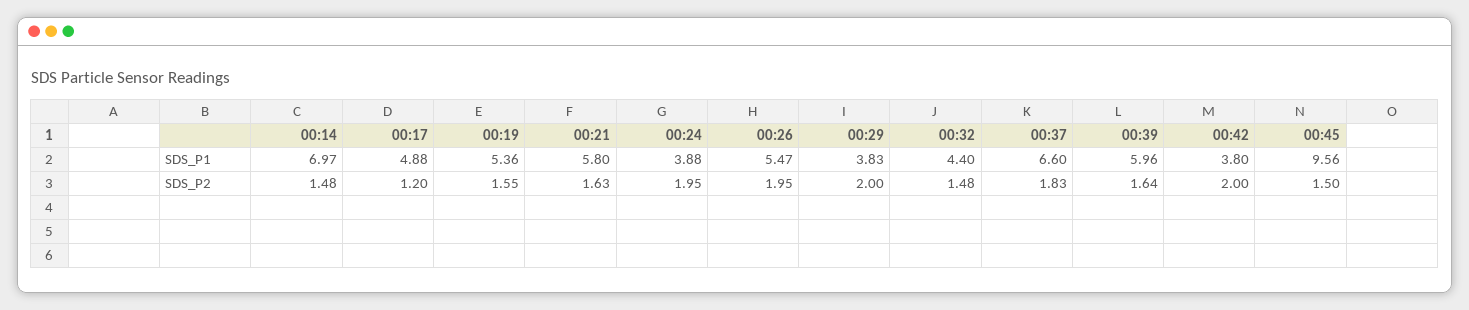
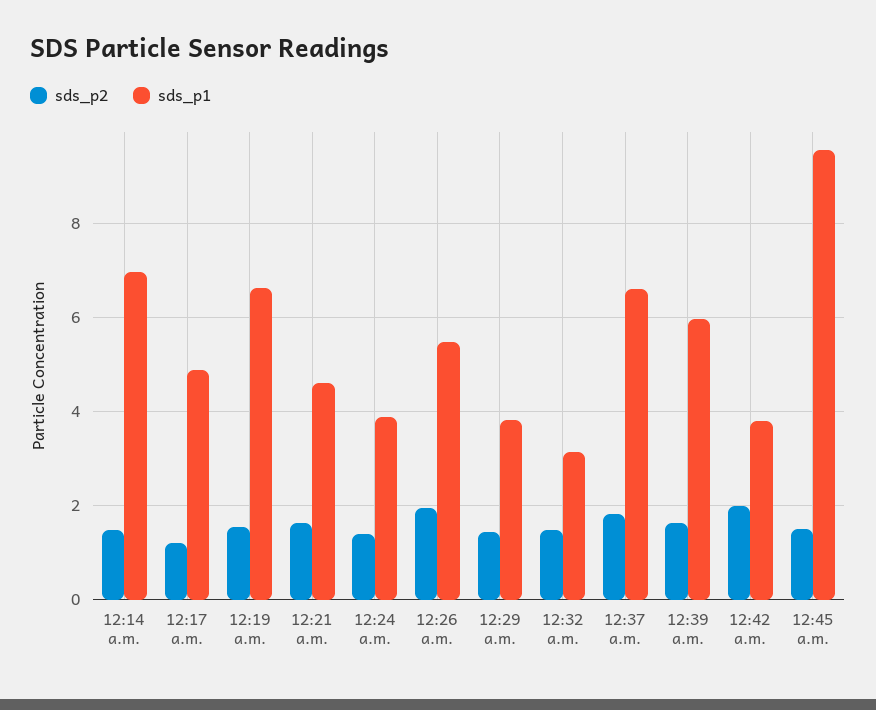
  {
    "SDS_P1": {
      "00:14": 6.97,
      "00:17": 4.88,
-     "00:19": 5.36,
+     "00:19": 6.6,
-     "00:21": 5.8,
+     "00:21": 4.6,
      "00:24": 3.88,
      "00:26": 5.47,
      "00:29": 3.83,
-     "00:32": 4.4,
+     "00:32": 3.2,
      "00:37": 6.6,
      "00:39": 5.96,
      "00:42": 3.8,
      "00:45": 9.56
    },
    "SDS_P2": {
      "00:14": 1.48,
      "00:17": 1.2,
      "00:19": 1.55,
      "00:21": 1.63,
-     "00:24": 1.95,
+     "00:24": 1.4,
      "00:26": 1.95,
-     "00:29": 2,
+     "00:29": 1.4,
      "00:32": 1.48,
      "00:37": 1.83,
      "00:39": 1.64,
      "00:42": 2,
      "00:45": 1.5
    }
  }

